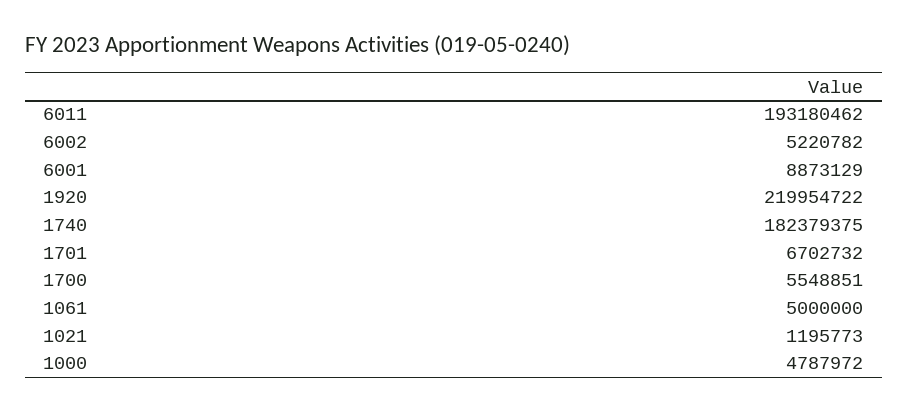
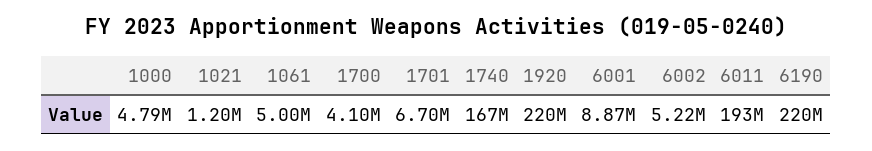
  {
    "6011": 193180462,
    "6002": 5220782,
    "6001": 8873129,
    "1920": 219954722,
-   "1740": 182379375,
+   "1740": 167000000,
    "1701": 6702732,
-   "1700": 5548851,
+   "1700": 4100000,
    "1061": 5000000,
    "1021": 1195773,
-   "1000": 4787972
+   "1000": 4787972,
+   "6190": 220000000
  }

